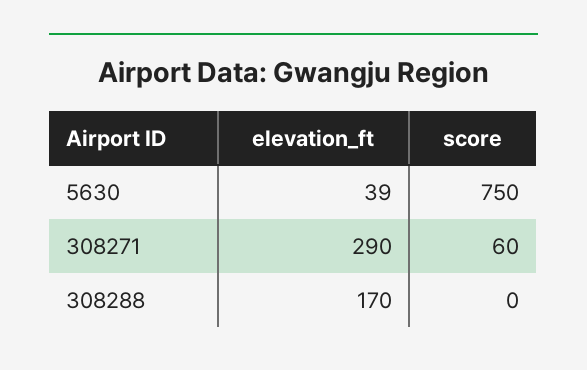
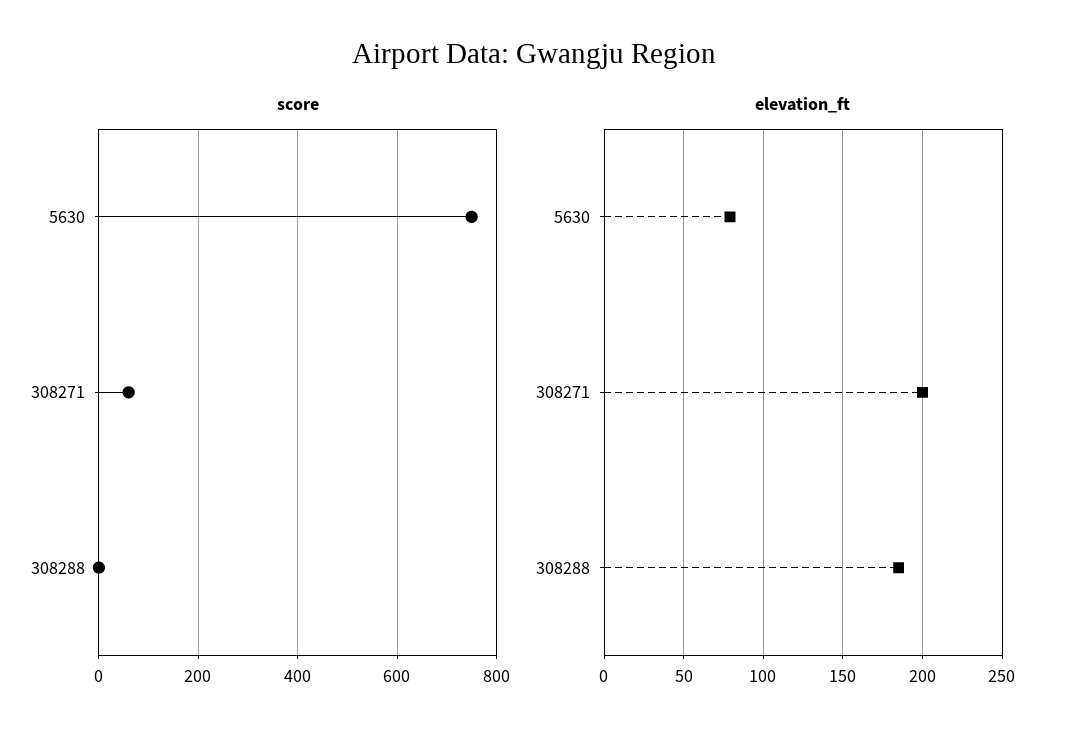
  {
    "elevation_ft": {
-     "5630": 39,
+     "5630": 80,
-     "308271": 290,
+     "308271": 200,
-     "308288": 170
+     "308288": 185
    },
    "score": {
      "5630": 750,
      "308271": 60,
      "308288": 0
    }
  }

